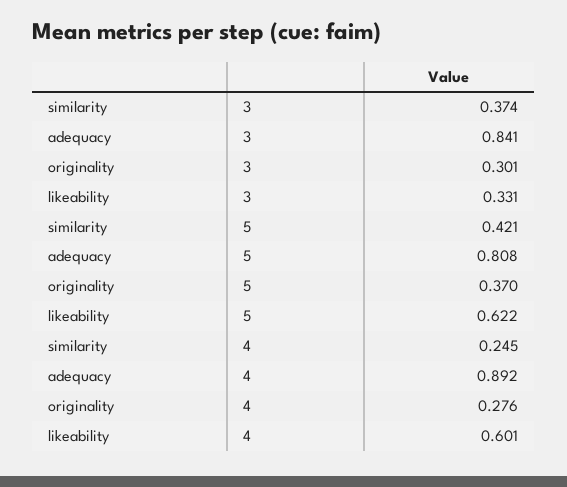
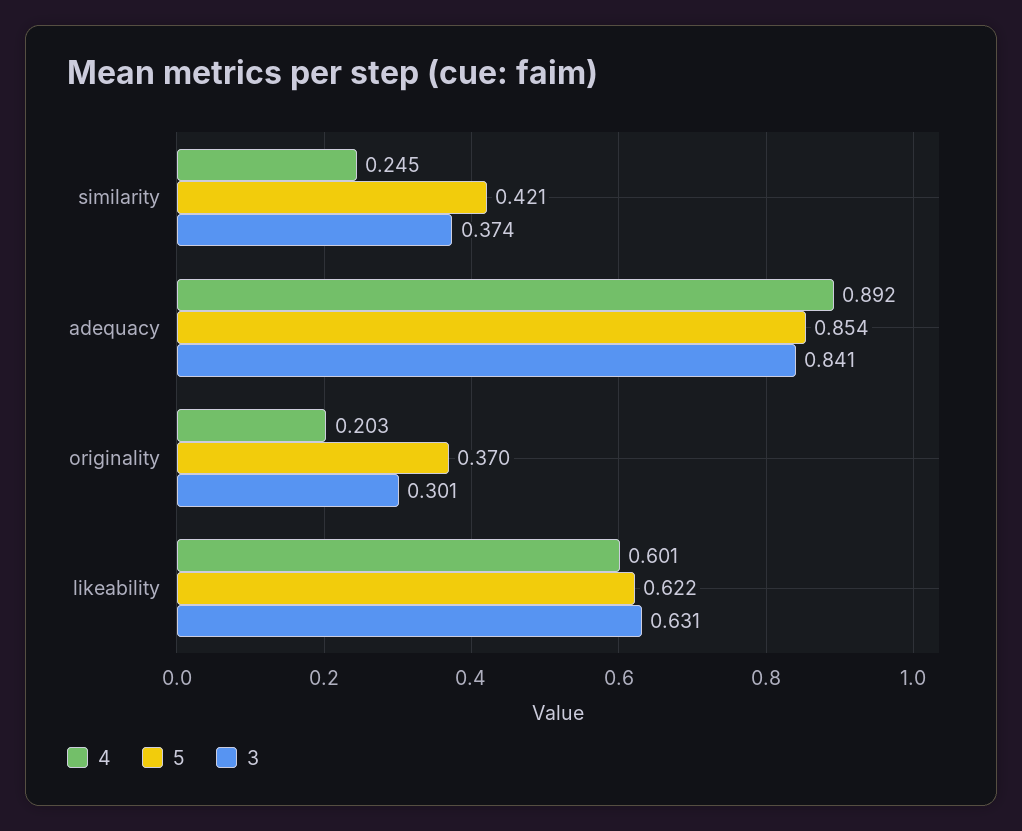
  {
    "3": {
      "similarity": 0.374,
      "adequacy": 0.841,
      "originality": 0.301,
-     "likeability": 0.331
+     "likeability": 0.631
    },
    "5": {
      "similarity": 0.421,
-     "adequacy": 0.808,
+     "adequacy": 0.854,
      "originality": 0.37,
      "likeability": 0.622
    },
    "4": {
      "similarity": 0.245,
      "adequacy": 0.892,
-     "originality": 0.276,
+     "originality": 0.203,
      "likeability": 0.601
    }
  }

